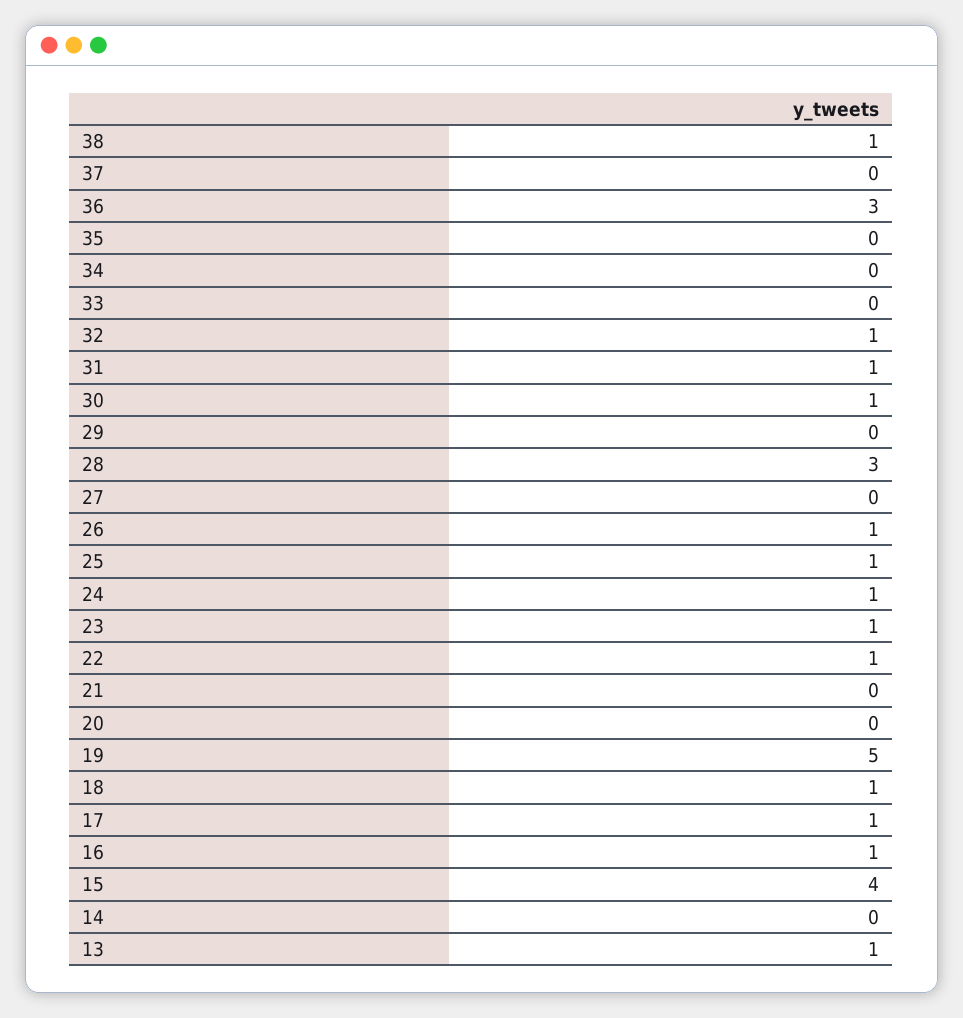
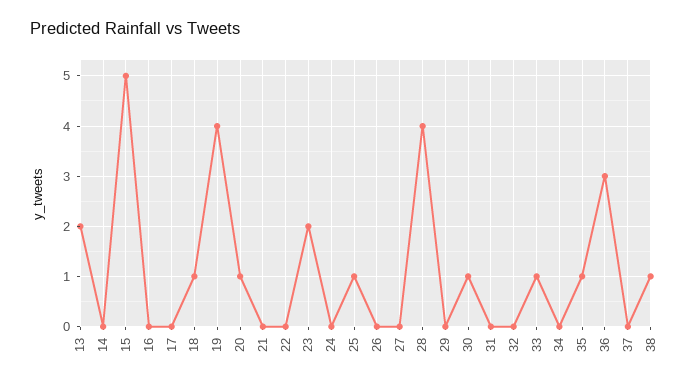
  {
    "38": 1,
    "37": 0,
    "36": 3,
-   "35": 0,
+   "35": 1,
    "34": 0,
-   "33": 0,
+   "33": 1,
-   "32": 1,
+   "32": 0,
-   "31": 1,
+   "31": 0,
    "30": 1,
    "29": 0,
-   "28": 3,
+   "28": 4,
    "27": 0,
-   "26": 1,
+   "26": 0,
    "25": 1,
-   "24": 1,
+   "24": 0,
-   "23": 1,
+   "23": 2,
-   "22": 1,
+   "22": 0,
    "21": 0,
-   "20": 0,
+   "20": 1,
-   "19": 5,
+   "19": 4,
    "18": 1,
-   "17": 1,
+   "17": 0,
-   "16": 1,
+   "16": 0,
-   "15": 4,
+   "15": 5,
    "14": 0,
-   "13": 1
+   "13": 2
  }

